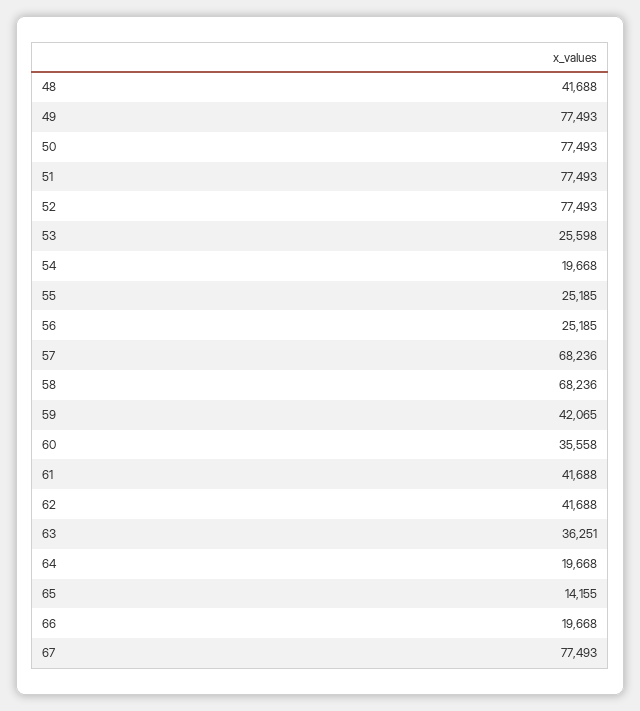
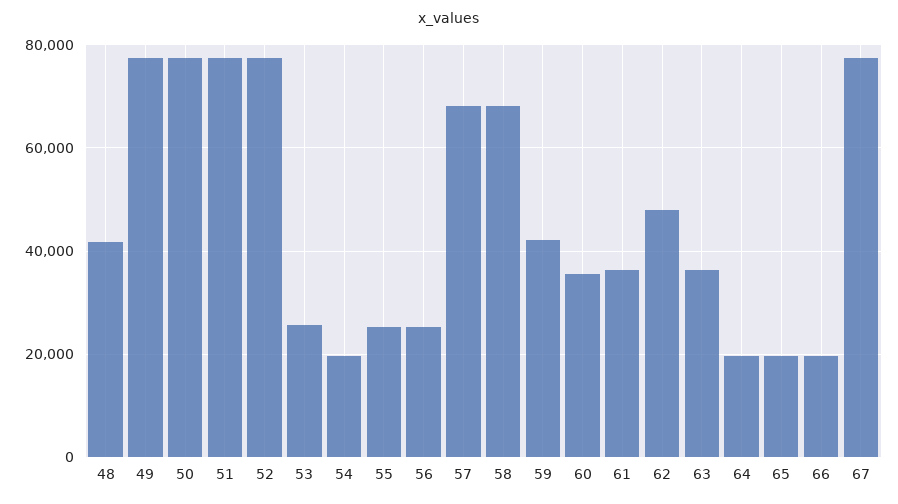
  {
    "48": 41688,
    "49": 77493,
    "50": 77493,
    "51": 77493,
    "52": 77493,
    "53": 25598,
    "54": 19668,
    "55": 25185,
    "56": 25185,
    "57": 68236,
    "58": 68236,
    "59": 42065,
    "60": 35558,
-   "61": 41688,
+   "61": 36000,
-   "62": 41688,
+   "62": 48000,
    "63": 36251,
    "64": 19668,
-   "65": 14155,
+   "65": 20000,
    "66": 19668,
    "67": 77493
  }

